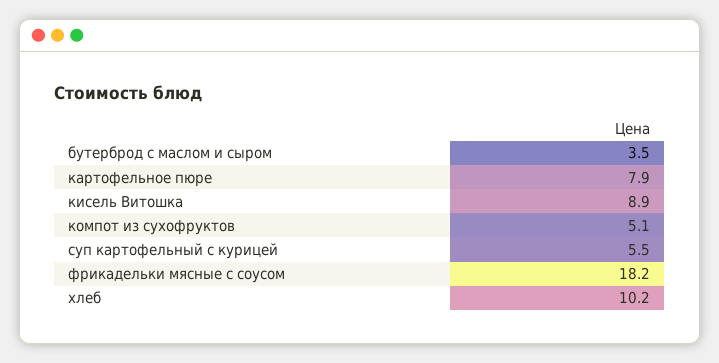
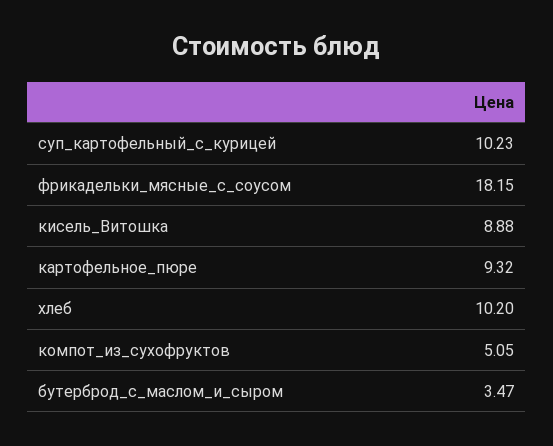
  {
    "бутерброд с маслом и сыром": 3.47,
-   "картофельное пюре": 7.9,
+   "картофельное пюре": 9.32,
    "кисель Витошка": 8.88,
    "компот из сухофруктов": 5.05,
-   "суп картофельный с курицей": 5.5,
+   "суп картофельный с курицей": 10.23,
    "фрикадельки мясные с соусом": 18.15,
    "хлеб": 10.2
  }

